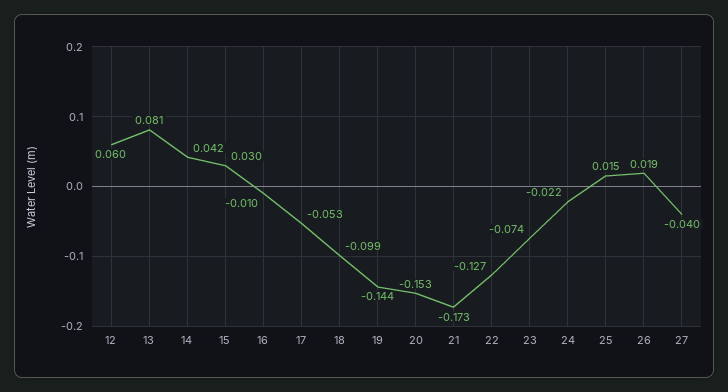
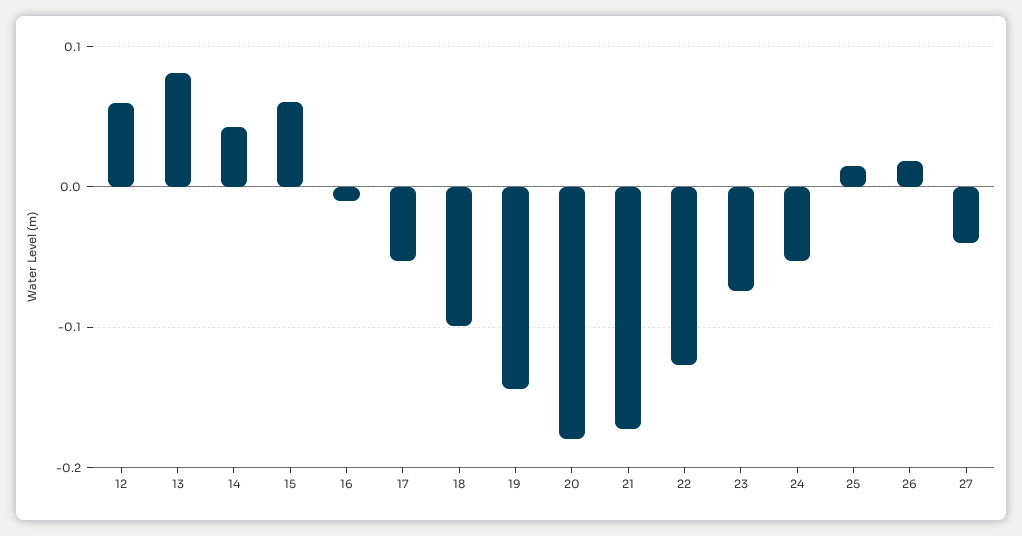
  {
    "12": 0.06,
    "13": 0.081,
    "14": 0.042,
-   "15": 0.03,
+   "15": 0.06,
    "16": -0.01,
    "17": -0.053,
    "18": -0.099,
    "19": -0.144,
-   "20": -0.153,
+   "20": -0.18,
    "21": -0.173,
    "22": -0.127,
    "23": -0.074,
-   "24": -0.022,
+   "24": -0.05,
    "25": 0.015,
    "26": 0.019,
    "27": -0.04
  }

